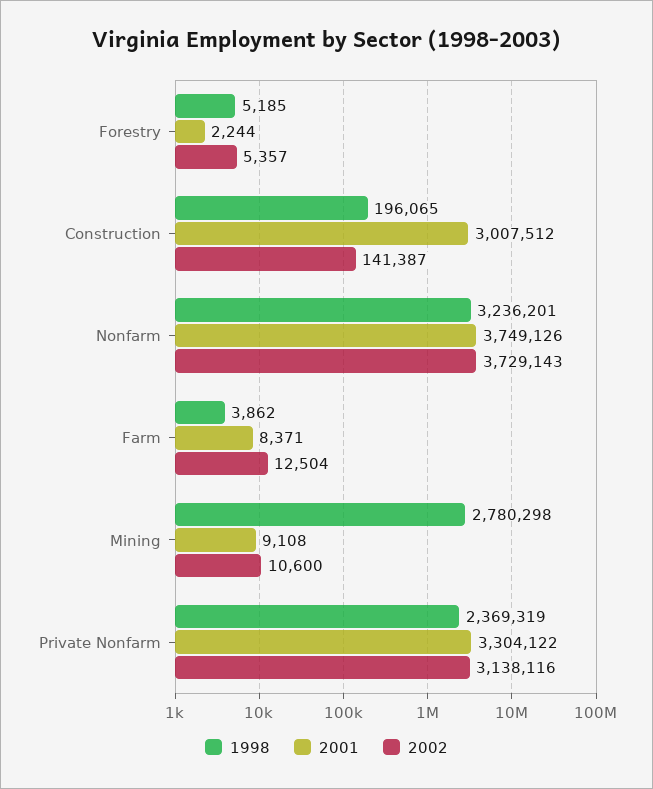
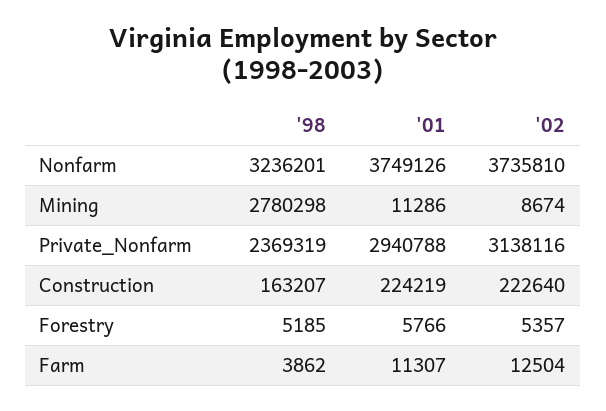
  {
    "1998": {
      "Forestry": 5185,
-     "Construction": 196065,
+     "Construction": 163207,
      "Nonfarm": 3236201,
      "Farm": 3862,
      "Mining": 2780298,
      "Private Nonfarm": 2369319
    },
    "2001": {
-     "Forestry": 2244,
+     "Forestry": 5766,
-     "Construction": 3007512,
+     "Construction": 224219,
      "Nonfarm": 3749126,
-     "Farm": 8371,
+     "Farm": 11307,
-     "Mining": 9108,
+     "Mining": 11286,
-     "Private Nonfarm": 3304122
+     "Private Nonfarm": 2940788
    },
    "2002": {
      "Forestry": 5357,
-     "Construction": 141387,
+     "Construction": 222640,
-     "Nonfarm": 3729143,
+     "Nonfarm": 3735810,
      "Farm": 12504,
-     "Mining": 10600,
+     "Mining": 8674,
      "Private Nonfarm": 3138116
    }
  }

